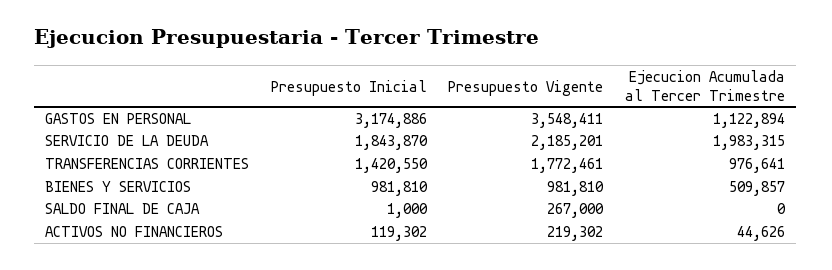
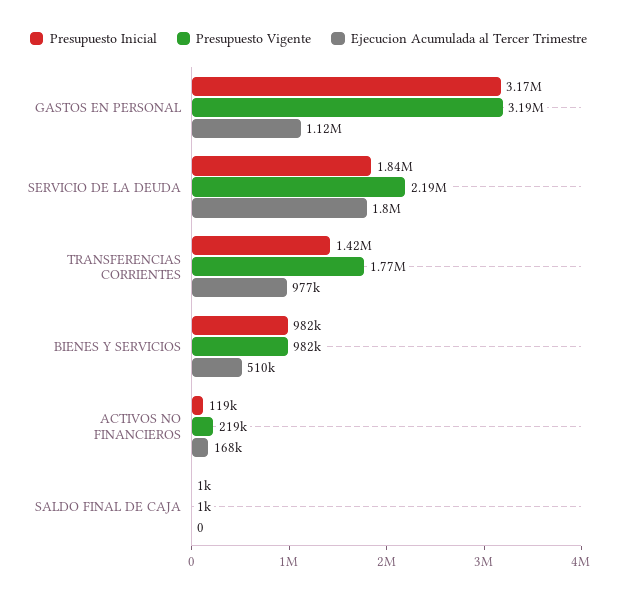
  {
    "Presupuesto Inicial": {
      "GASTOS EN PERSONAL": 3174886,
      "SERVICIO DE LA DEUDA": 1843870,
      "TRANSFERENCIAS CORRIENTES": 1420550,
      "BIENES Y SERVICIOS": 981810,
      "SALDO FINAL DE CAJA": 1000,
      "ACTIVOS NO FINANCIEROS": 119302
    },
    "Presupuesto Vigente": {
-     "GASTOS EN PERSONAL": 3548411,
+     "GASTOS EN PERSONAL": 3190000,
      "SERVICIO DE LA DEUDA": 2185201,
      "TRANSFERENCIAS CORRIENTES": 1772461,
      "BIENES Y SERVICIOS": 981810,
-     "SALDO FINAL DE CAJA": 267000,
+     "SALDO FINAL DE CAJA": 1000,
      "ACTIVOS NO FINANCIEROS": 219302
    },
    "Ejecucion Acumulada al Tercer Trimestre": {
      "GASTOS EN PERSONAL": 1122894,
-     "SERVICIO DE LA DEUDA": 1983315,
+     "SERVICIO DE LA DEUDA": 1800000,
      "TRANSFERENCIAS CORRIENTES": 976641,
      "BIENES Y SERVICIOS": 509857,
      "SALDO FINAL DE CAJA": 0,
-     "ACTIVOS NO FINANCIEROS": 44626
+     "ACTIVOS NO FINANCIEROS": 168000
    }
  }

